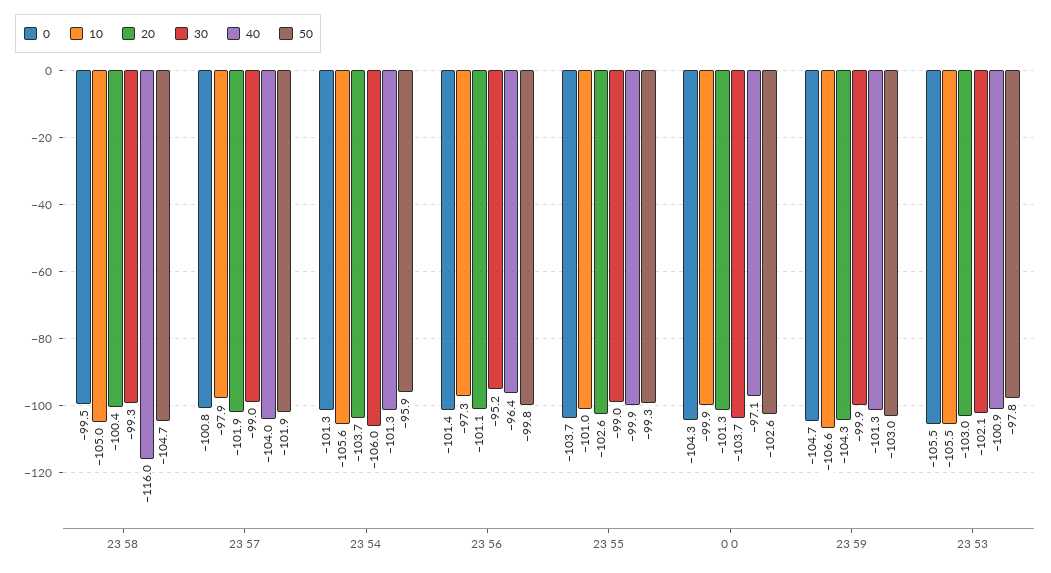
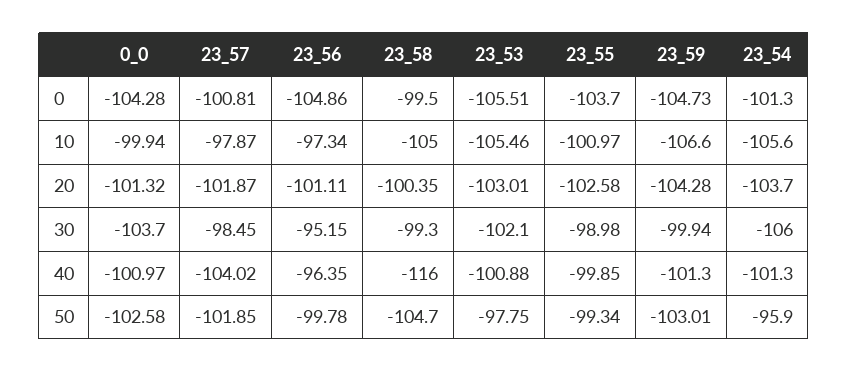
  {
    "0": {
      "23 58": -99.5,
      "23 57": -100.81,
      "23 54": -101.3,
-     "23 56": -101.4,
+     "23 56": -104.86,
      "23 55": -103.7,
      "0 0": -104.28,
      "23 59": -104.73,
      "23 53": -105.51
    },
    "10": {
      "23 58": -105,
      "23 57": -97.87,
      "23 54": -105.6,
      "23 56": -97.34,
      "23 55": -100.97,
      "0 0": -99.94,
      "23 59": -106.6,
      "23 53": -105.46
    },
    "20": {
      "23 58": -100.35,
      "23 57": -101.87,
      "23 54": -103.7,
      "23 56": -101.11,
      "23 55": -102.58,
      "0 0": -101.32,
      "23 59": -104.28,
      "23 53": -103.01
    },
    "30": {
      "23 58": -99.3,
-     "23 57": -99,
+     "23 57": -98.45,
      "23 54": -106,
      "23 56": -95.15,
      "23 55": -98.98,
      "0 0": -103.7,
      "23 59": -99.94,
      "23 53": -102.1
    },
    "40": {
      "23 58": -116,
      "23 57": -104.02,
      "23 54": -101.3,
      "23 56": -96.35,
      "23 55": -99.85,
-     "0 0": -97.1,
+     "0 0": -100.97,
      "23 59": -101.3,
      "23 53": -100.88
    },
    "50": {
      "23 58": -104.7,
      "23 57": -101.85,
      "23 54": -95.9,
      "23 56": -99.78,
      "23 55": -99.34,
      "0 0": -102.58,
      "23 59": -103.01,
      "23 53": -97.75
    }
  }

